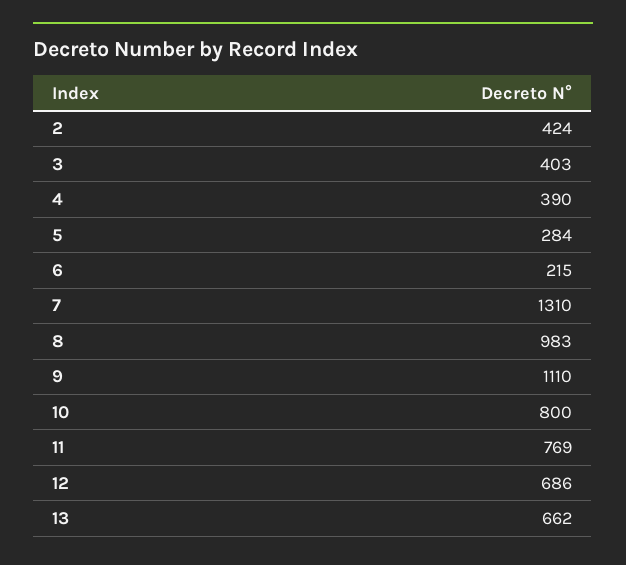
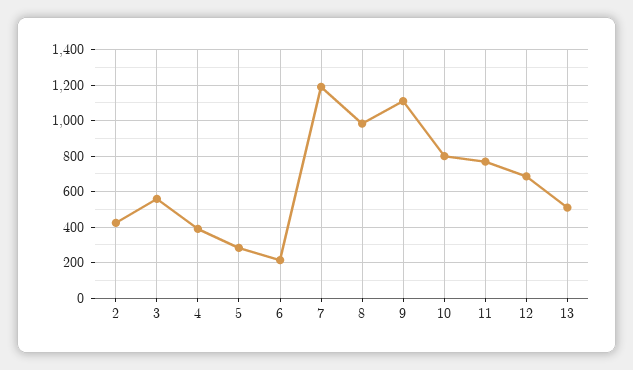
  {
    "2": 424,
-   "3": 403,
+   "3": 550,
    "4": 390,
    "5": 284,
    "6": 215,
-   "7": 1310,
+   "7": 1200,
    "8": 983,
    "9": 1110,
    "10": 800,
    "11": 769,
    "12": 686,
-   "13": 662
+   "13": 500
  }

